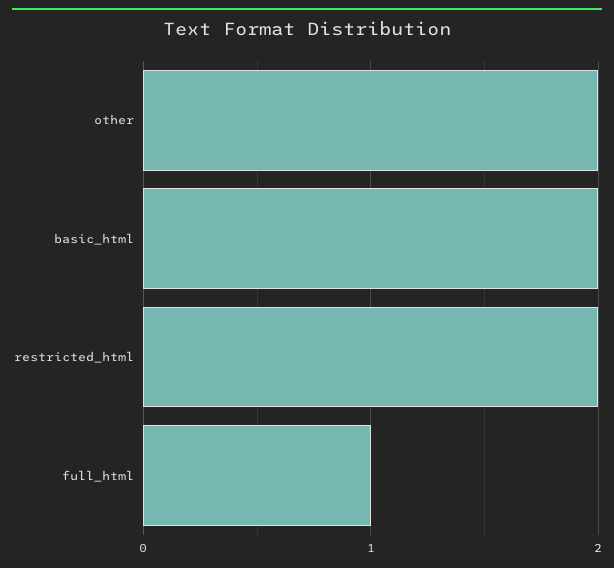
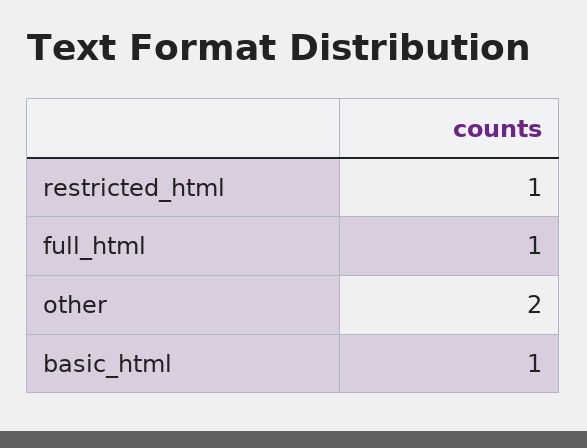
  {
    "other": 2,
-   "basic_html": 2,
+   "basic_html": 1,
-   "restricted_html": 2,
+   "restricted_html": 1,
    "full_html": 1
  }

